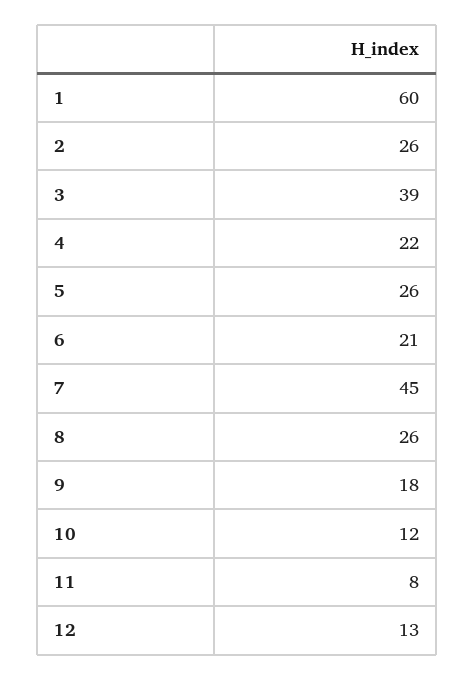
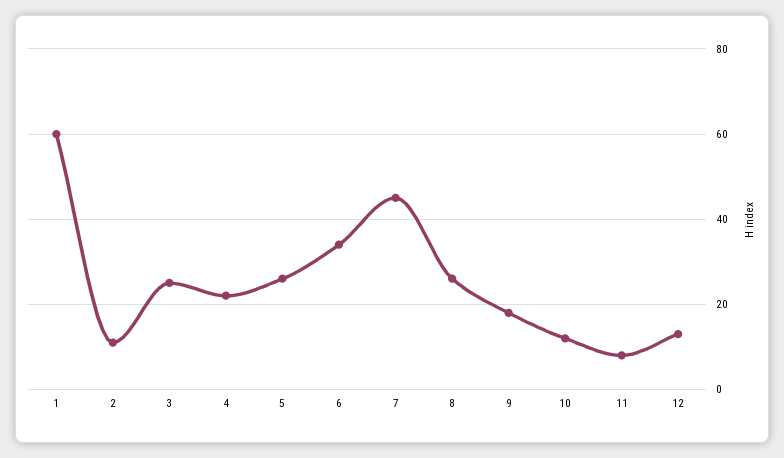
  {
    "1": 60,
-   "2": 26,
+   "2": 10,
-   "3": 39,
+   "3": 25,
    "4": 22,
    "5": 26,
-   "6": 21,
+   "6": 35,
    "7": 45,
    "8": 26,
    "9": 18,
    "10": 12,
    "11": 8,
    "12": 13
  }

